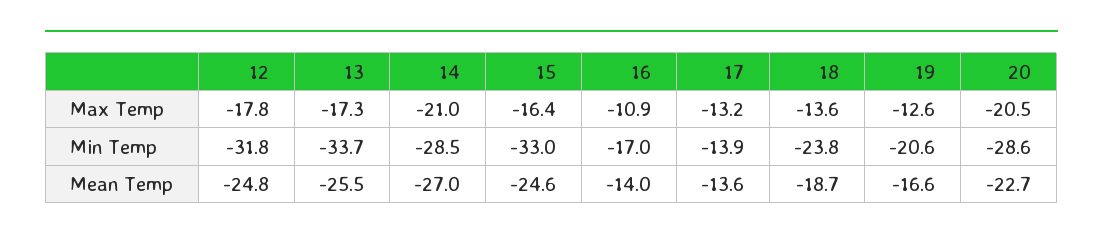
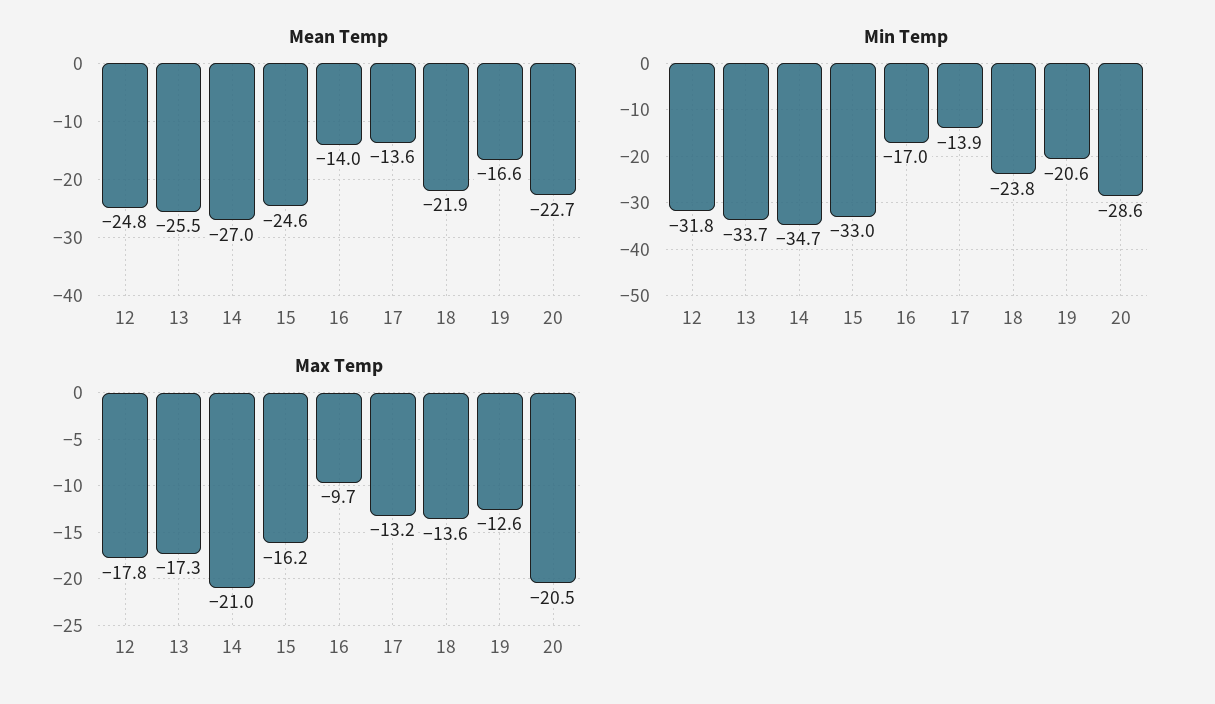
  {
    "Max Temp": {
      "12": -17.8,
      "13": -17.3,
      "14": -21,
-     "15": -16.4,
+     "15": -16.2,
-     "16": -10.9,
+     "16": -9.7,
      "17": -13.2,
      "18": -13.6,
      "19": -12.6,
      "20": -20.5
    },
    "Min Temp": {
      "12": -31.8,
      "13": -33.7,
-     "14": -28.5,
+     "14": -34.7,
      "15": -33,
      "16": -17,
      "17": -13.9,
      "18": -23.8,
      "19": -20.6,
      "20": -28.6
    },
    "Mean Temp": {
      "12": -24.8,
      "13": -25.5,
      "14": -27,
      "15": -24.6,
      "16": -14,
      "17": -13.6,
-     "18": -18.7,
+     "18": -21.9,
      "19": -16.6,
      "20": -22.7
    }
  }

